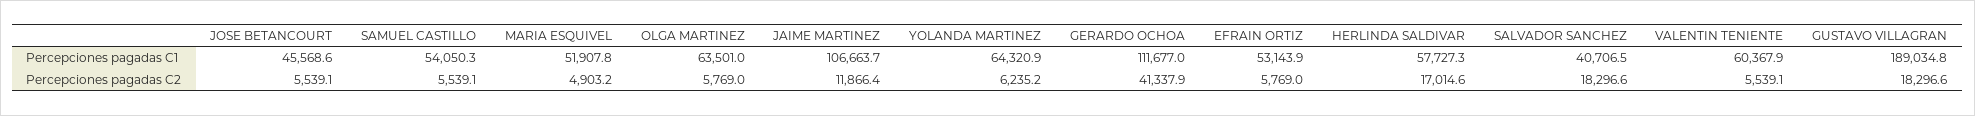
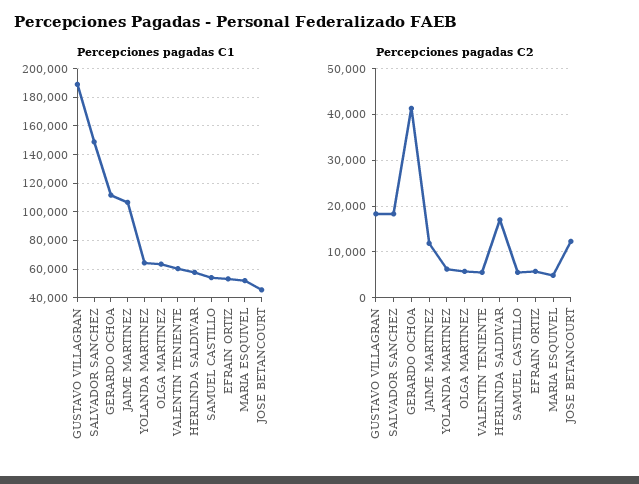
  {
    "Percepciones pagadas C1": {
      "JOSE BETANCOURT": 45568.6,
      "SAMUEL CASTILLO": 54050.3,
      "MARIA ESQUIVEL": 51907.8,
      "OLGA MARTINEZ": 63501,
      "JAIME MARTINEZ": 106663.7,
      "YOLANDA MARTINEZ": 64320.9,
      "GERARDO OCHOA": 111677,
      "EFRAIN ORTIZ": 53143.9,
      "HERLINDA SALDIVAR": 57727.3,
-     "SALVADOR SANCHEZ": 40706.5,
+     "SALVADOR SANCHEZ": 150000,
      "VALENTIN TENIENTE": 60367.9,
      "GUSTAVO VILLAGRAN": 189034.8
    },
    "Percepciones pagadas C2": {
-     "JOSE BETANCOURT": 5539.1,
+     "JOSE BETANCOURT": 12000,
      "SAMUEL CASTILLO": 5539.1,
      "MARIA ESQUIVEL": 4903.2,
      "OLGA MARTINEZ": 5769,
      "JAIME MARTINEZ": 11866.4,
      "YOLANDA MARTINEZ": 6235.2,
      "GERARDO OCHOA": 41337.9,
      "EFRAIN ORTIZ": 5769,
      "HERLINDA SALDIVAR": 17014.6,
      "SALVADOR SANCHEZ": 18296.6,
      "VALENTIN TENIENTE": 5539.1,
      "GUSTAVO VILLAGRAN": 18296.6
    }
  }

